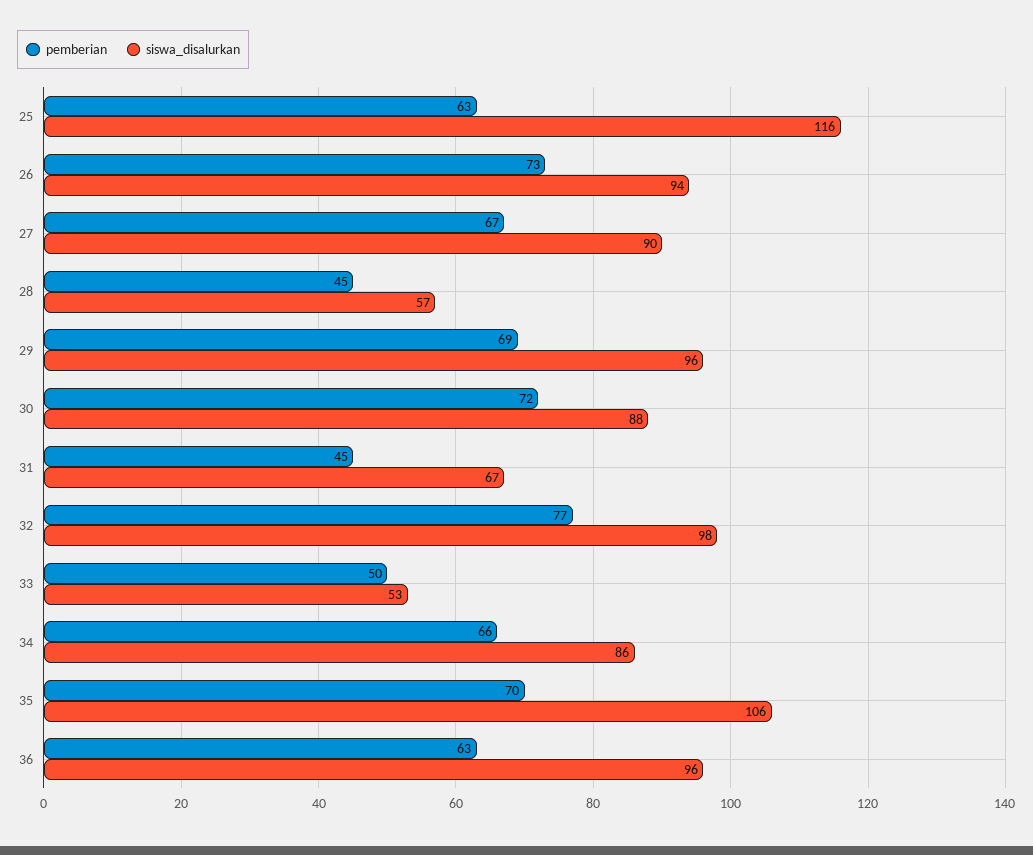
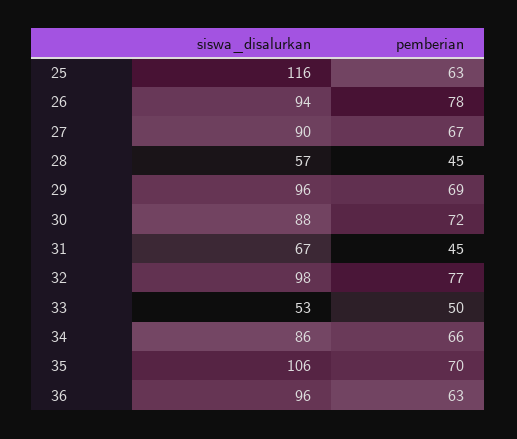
  {
    "pemberian": {
      "25": 63,
-     "26": 73,
+     "26": 78,
      "27": 67,
      "28": 45,
      "29": 69,
      "30": 72,
      "31": 45,
      "32": 77,
      "33": 50,
      "34": 66,
      "35": 70,
      "36": 63
    },
    "siswa_disalurkan": {
      "25": 116,
      "26": 94,
      "27": 90,
      "28": 57,
      "29": 96,
      "30": 88,
      "31": 67,
      "32": 98,
      "33": 53,
      "34": 86,
      "35": 106,
      "36": 96
    }
  }

